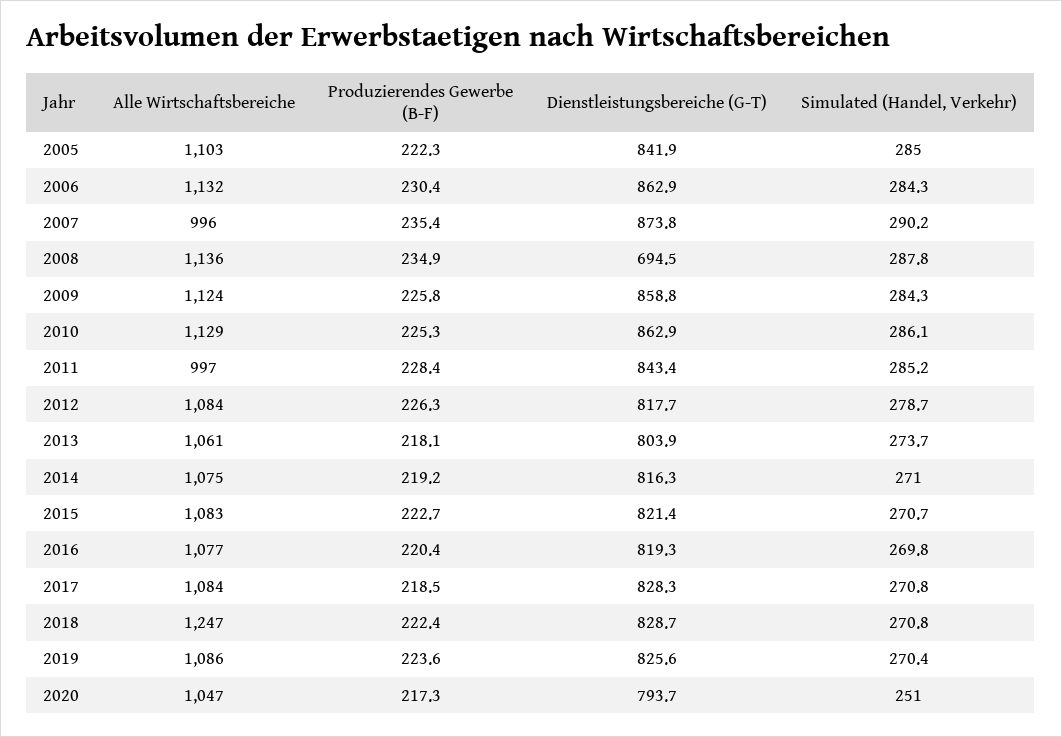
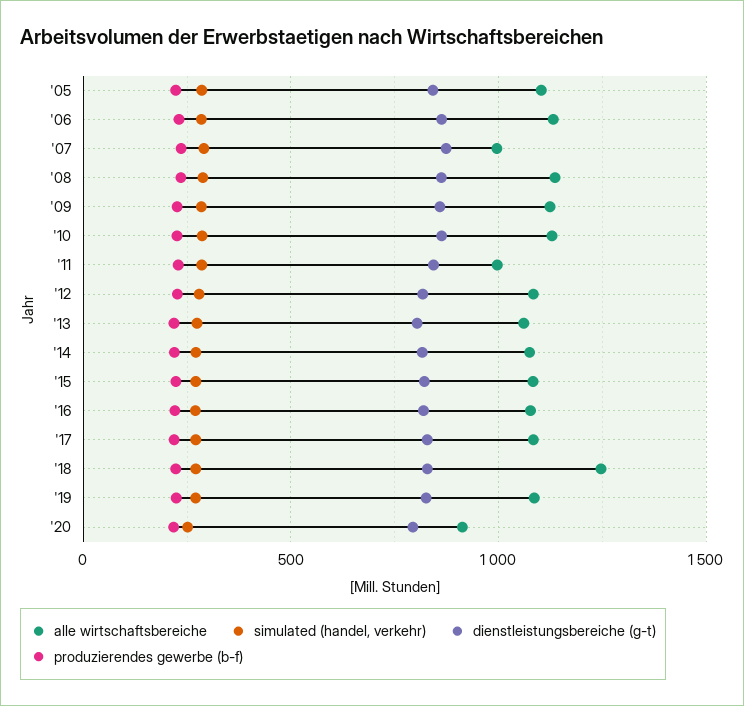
  {
    "Alle Wirtschaftsbereiche": {
      "2005": 1103,
      "2006": 1132,
      "2007": 996,
      "2008": 1136,
      "2009": 1124,
      "2010": 1129,
      "2011": 997,
      "2012": 1084,
      "2013": 1061,
      "2014": 1075,
      "2015": 1083,
      "2016": 1077,
      "2017": 1084,
      "2018": 1247,
      "2019": 1086,
-     "2020": 1047
+     "2020": 900
    },
    "Produzierendes Gewerbe (B-F)": {
      "2005": 222.3,
      "2006": 230.4,
      "2007": 235.4,
      "2008": 234.9,
      "2009": 225.8,
      "2010": 225.3,
      "2011": 228.4,
      "2012": 226.3,
      "2013": 218.1,
      "2014": 219.2,
      "2015": 222.7,
      "2016": 220.4,
      "2017": 218.5,
      "2018": 222.4,
      "2019": 223.6,
      "2020": 217.3
    },
    "Dienstleistungsbereiche (G-T)": {
      "2005": 841.9,
      "2006": 862.9,
      "2007": 873.8,
-     "2008": 694.5,
+     "2008": 850,
      "2009": 858.8,
      "2010": 862.9,
      "2011": 843.4,
      "2012": 817.7,
      "2013": 803.9,
      "2014": 816.3,
      "2015": 821.4,
      "2016": 819.3,
      "2017": 828.3,
      "2018": 828.7,
      "2019": 825.6,
      "2020": 793.7
    },
    "Simulated (Handel, Verkehr)": {
      "2005": 285,
      "2006": 284.3,
      "2007": 290.2,
      "2008": 287.8,
      "2009": 284.3,
      "2010": 286.1,
      "2011": 285.2,
      "2012": 278.7,
      "2013": 273.7,
      "2014": 271,
      "2015": 270.7,
      "2016": 269.8,
      "2017": 270.8,
      "2018": 270.8,
      "2019": 270.4,
      "2020": 251
    }
  }

